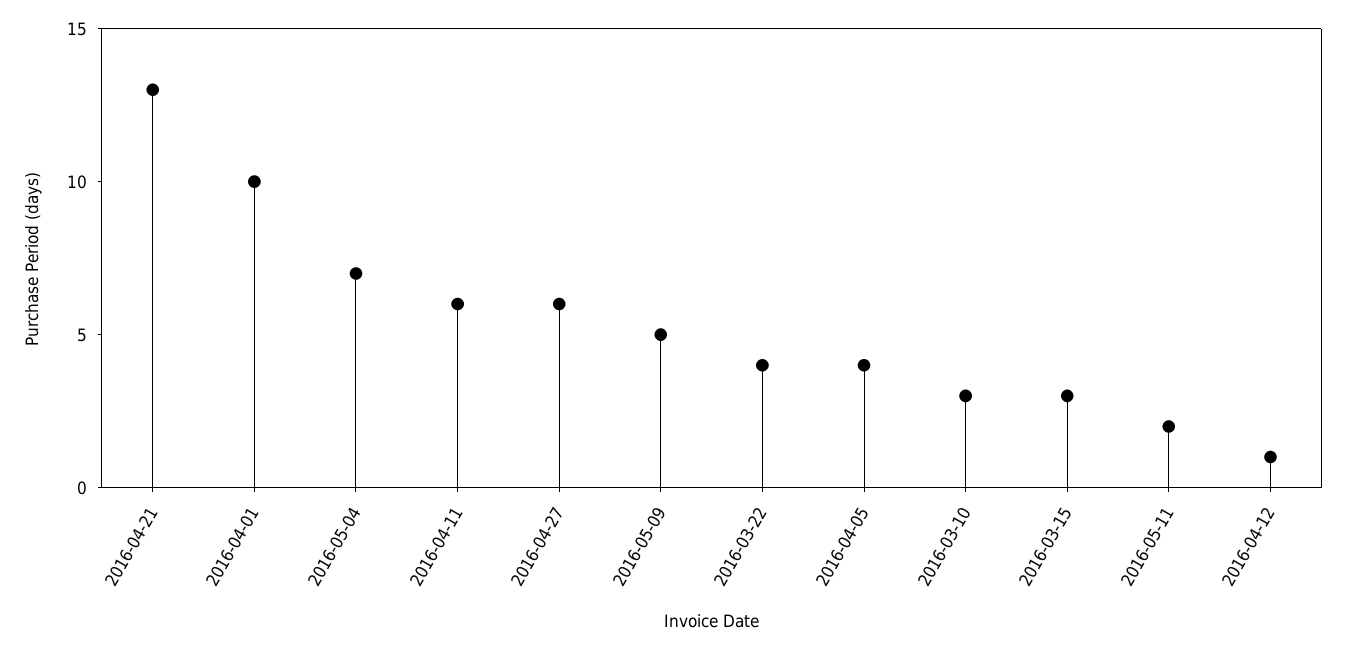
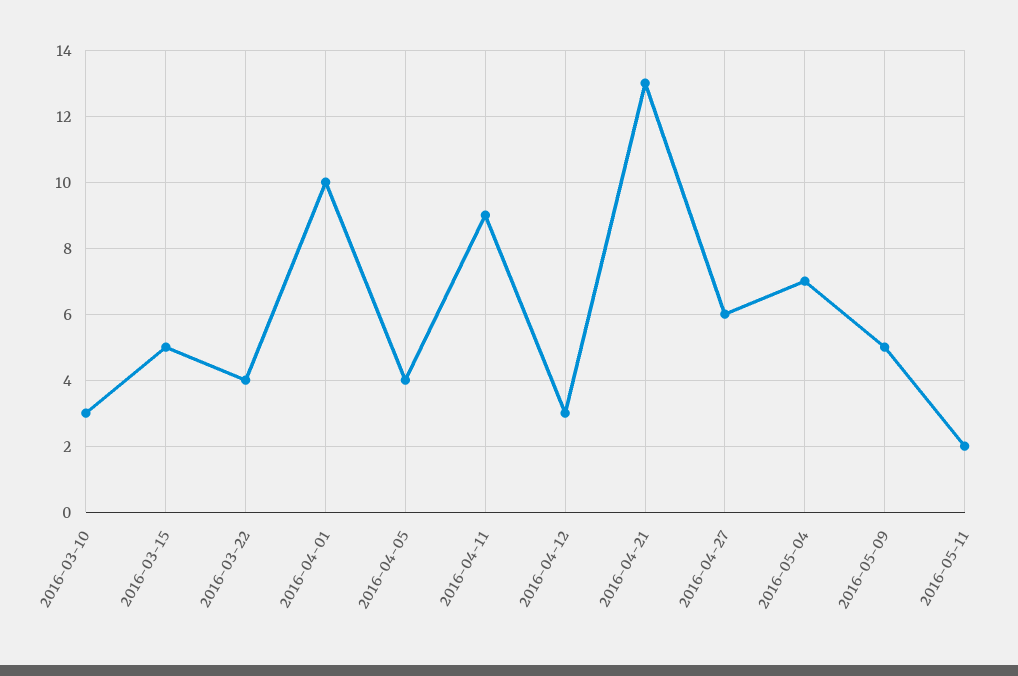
  {
    "2016-04-21": 13,
    "2016-04-01": 10,
    "2016-05-04": 7,
-   "2016-04-11": 6,
+   "2016-04-11": 9,
    "2016-04-27": 6,
    "2016-05-09": 5,
    "2016-03-22": 4,
    "2016-04-05": 4,
    "2016-03-10": 3,
-   "2016-03-15": 3,
+   "2016-03-15": 5,
    "2016-05-11": 2,
-   "2016-04-12": 1
+   "2016-04-12": 3
  }

